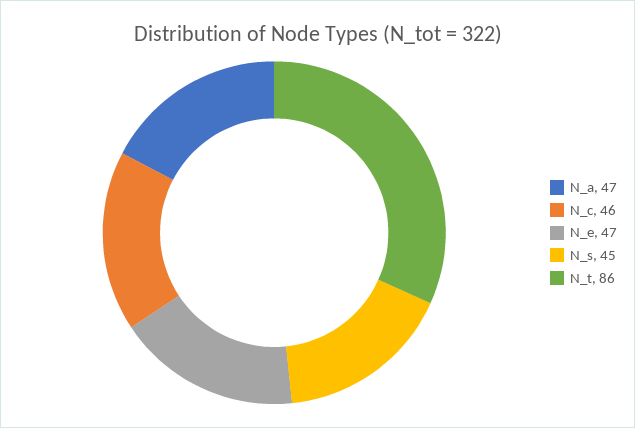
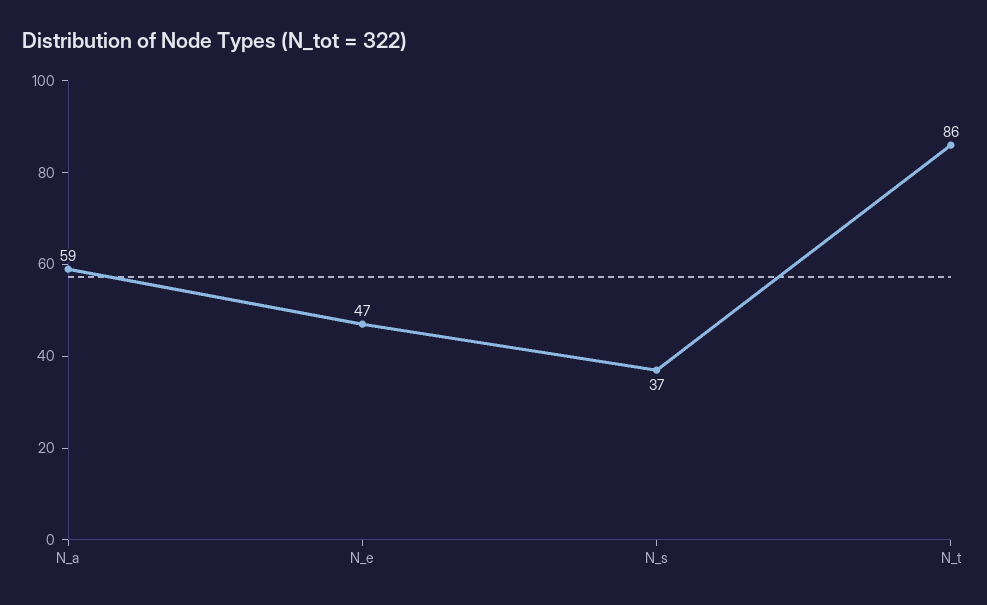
  {
-   "N_a": 47,
+   "N_a": 59,
-   "N_c": 46,
    "N_e": 47,
-   "N_s": 45,
+   "N_s": 37,
    "N_t": 86
  }

